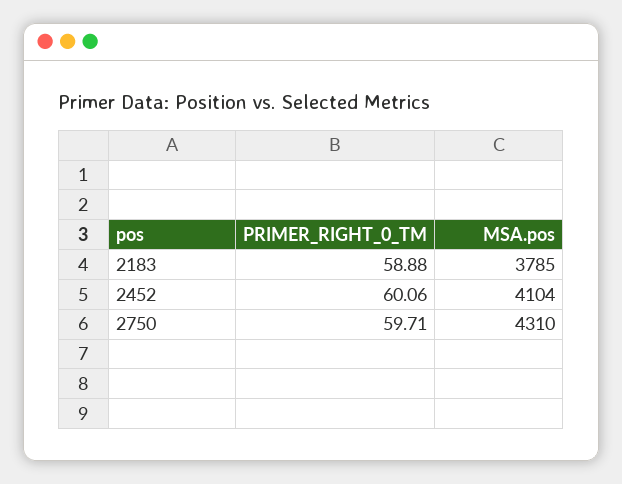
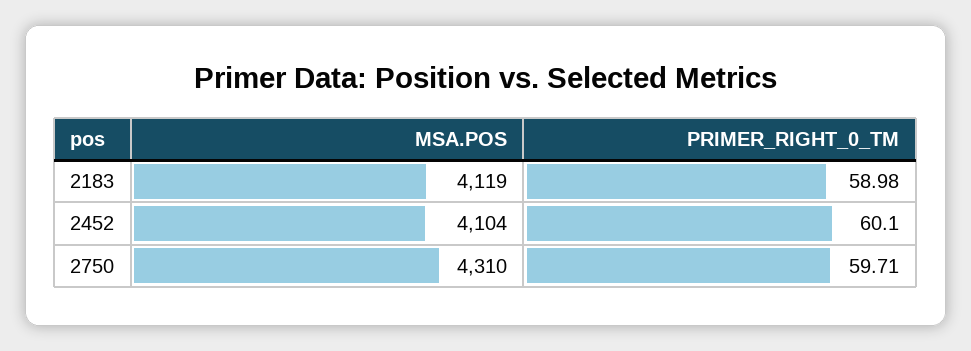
  {
    "PRIMER_RIGHT_0_TM": {
-     "2183": 58.88,
+     "2183": 58.98,
-     "2452": 60.06,
+     "2452": 60.1,
      "2750": 59.71
    },
    "MSA.pos": {
-     "2183": 3785,
+     "2183": 4119,
      "2452": 4104,
      "2750": 4310
    }
  }

